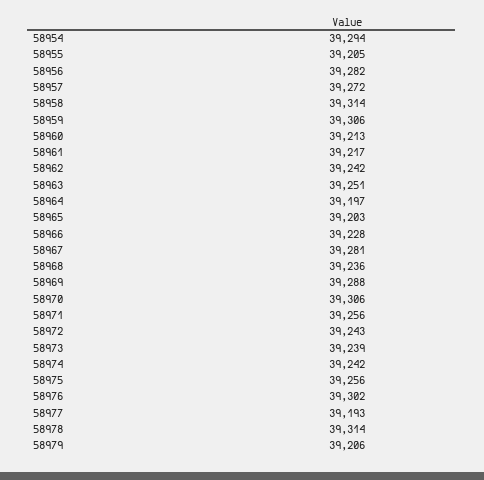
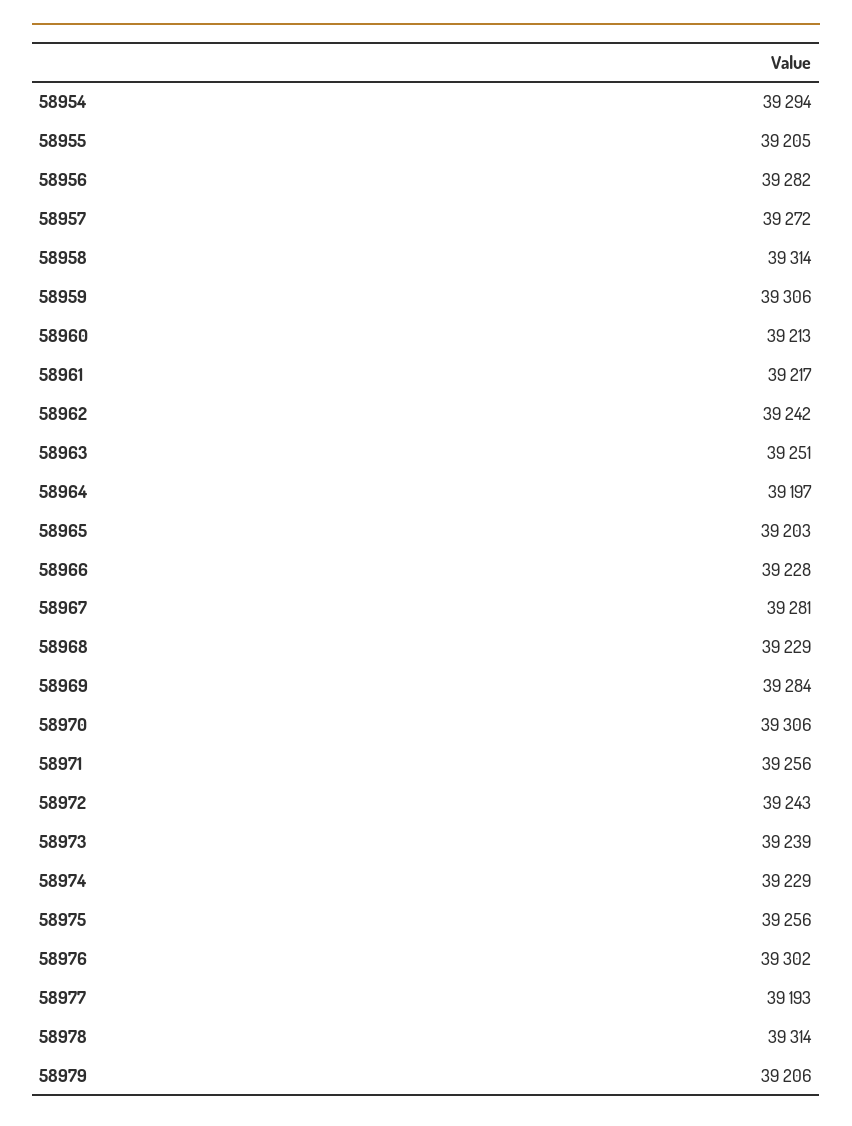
  {
    "58954": 39294,
    "58955": 39205,
    "58956": 39282,
    "58957": 39272,
    "58958": 39314,
    "58959": 39306,
    "58960": 39213,
    "58961": 39217,
    "58962": 39242,
    "58963": 39251,
    "58964": 39197,
    "58965": 39203,
    "58966": 39228,
    "58967": 39281,
-   "58968": 39236,
+   "58968": 39229,
-   "58969": 39288,
+   "58969": 39284,
    "58970": 39306,
    "58971": 39256,
    "58972": 39243,
    "58973": 39239,
-   "58974": 39242,
+   "58974": 39229,
    "58975": 39256,
    "58976": 39302,
    "58977": 39193,
    "58978": 39314,
    "58979": 39206
  }

